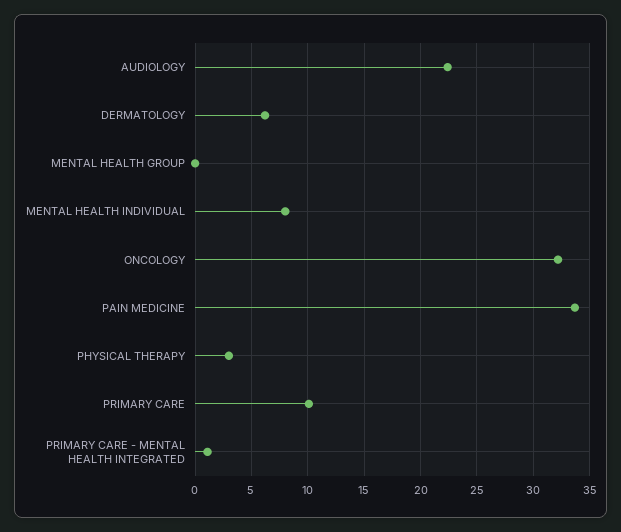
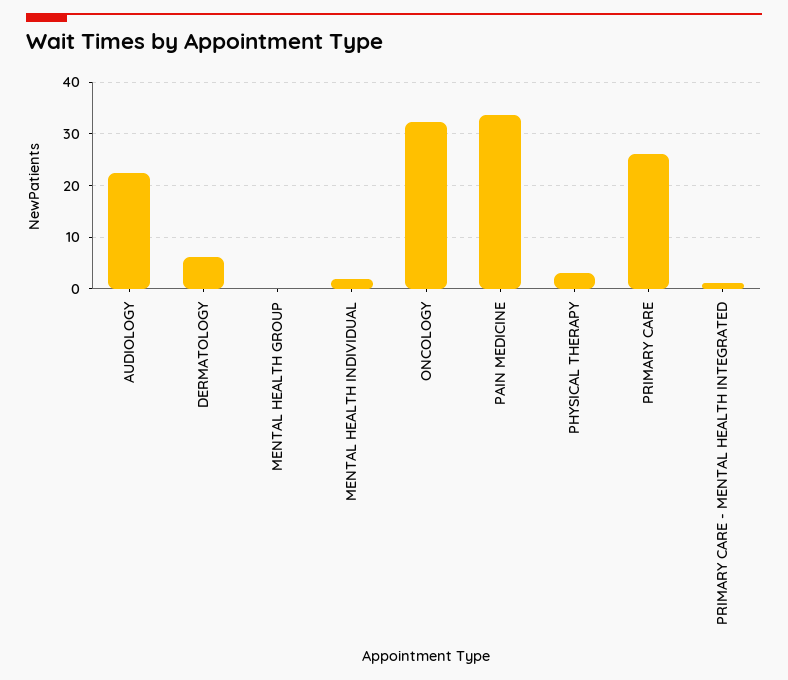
  {
    "AUDIOLOGY": 22,
    "DERMATOLOGY": 6,
    "MENTAL HEALTH GROUP": 0,
-   "MENTAL HEALTH INDIVIDUAL": 8,
+   "MENTAL HEALTH INDIVIDUAL": 2,
    "ONCOLOGY": 32,
    "PAIN MEDICINE": 34,
    "PHYSICAL THERAPY": 3,
-   "PRIMARY CARE": 10,
+   "PRIMARY CARE": 26,
    "PRIMARY CARE - MENTAL HEALTH INTEGRATED": 1
  }

